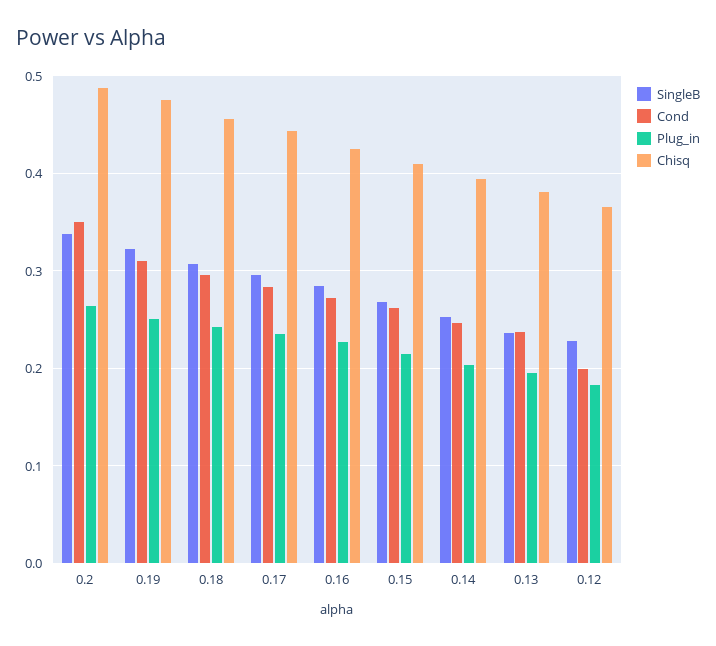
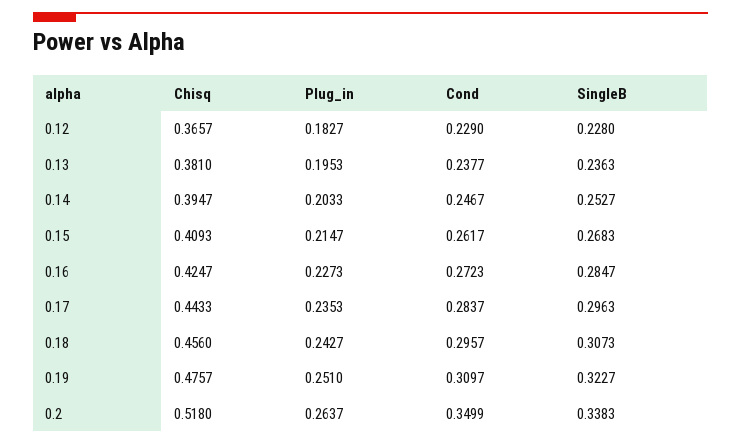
  {
    "SingleB": {
      "0.2": 0.3383,
      "0.19": 0.3227,
      "0.18": 0.3073,
      "0.17": 0.2963,
      "0.16": 0.2847,
      "0.15": 0.2683,
      "0.14": 0.2527,
      "0.13": 0.2363,
      "0.12": 0.228
    },
    "Cond": {
      "0.2": 0.3499,
      "0.19": 0.3097,
      "0.18": 0.2957,
      "0.17": 0.2837,
      "0.16": 0.2723,
      "0.15": 0.2617,
      "0.14": 0.2467,
      "0.13": 0.2377,
-     "0.12": 0.2
+     "0.12": 0.229
    },
    "Plug_in": {
      "0.2": 0.2637,
      "0.19": 0.251,
      "0.18": 0.2427,
      "0.17": 0.2353,
      "0.16": 0.2273,
      "0.15": 0.2147,
      "0.14": 0.2033,
      "0.13": 0.1953,
      "0.12": 0.1827
    },
    "Chisq": {
-     "0.2": 0.49,
+     "0.2": 0.518,
      "0.19": 0.4757,
      "0.18": 0.456,
      "0.17": 0.4433,
      "0.16": 0.4247,
      "0.15": 0.4093,
      "0.14": 0.3947,
      "0.13": 0.381,
      "0.12": 0.3657
    }
  }

